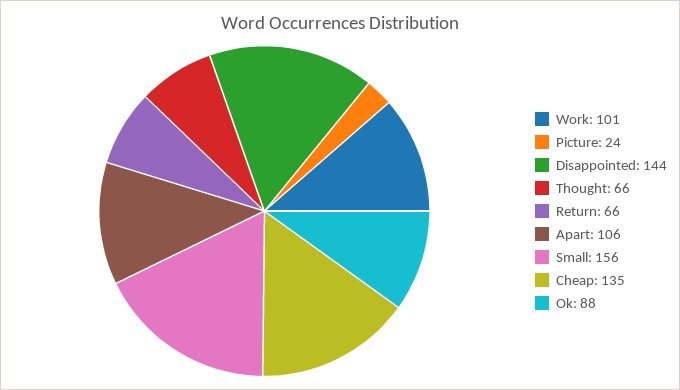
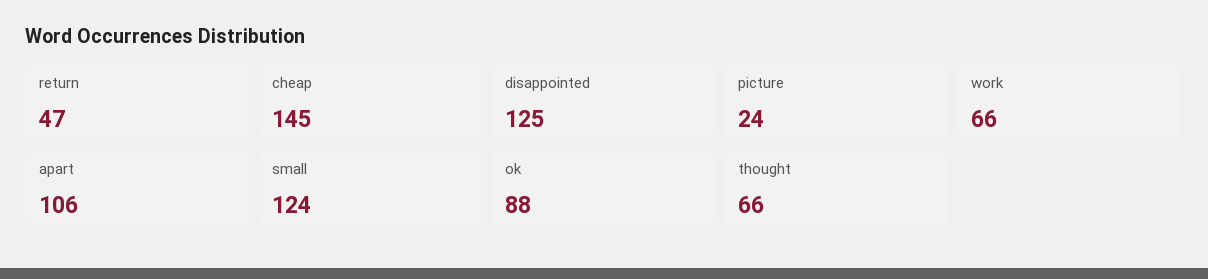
  {
-   "Work": 101,
+   "Work": 66,
    "Picture": 24,
-   "Disappointed": 144,
+   "Disappointed": 125,
    "Thought": 66,
-   "Return": 66,
+   "Return": 47,
    "Apart": 106,
-   "Small": 156,
+   "Small": 124,
-   "Cheap": 135,
+   "Cheap": 145,
    "Ok": 88
  }

